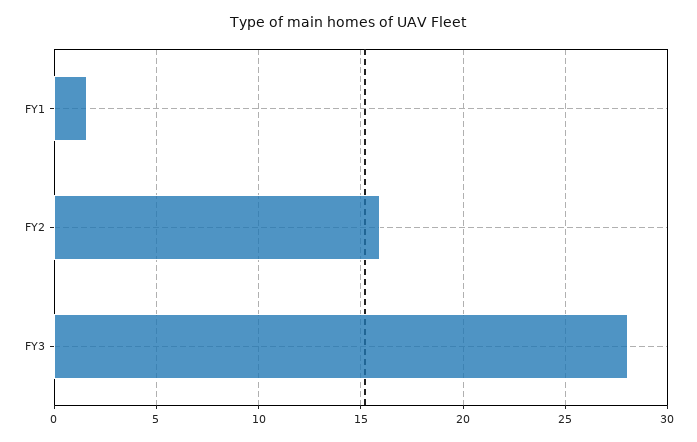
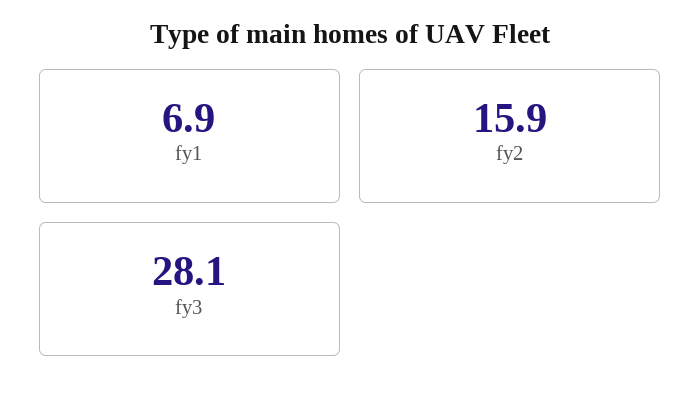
  {
-   "FY1": 1.5,
+   "FY1": 6.9,
    "FY2": 15.9,
    "FY3": 28.1
  }

